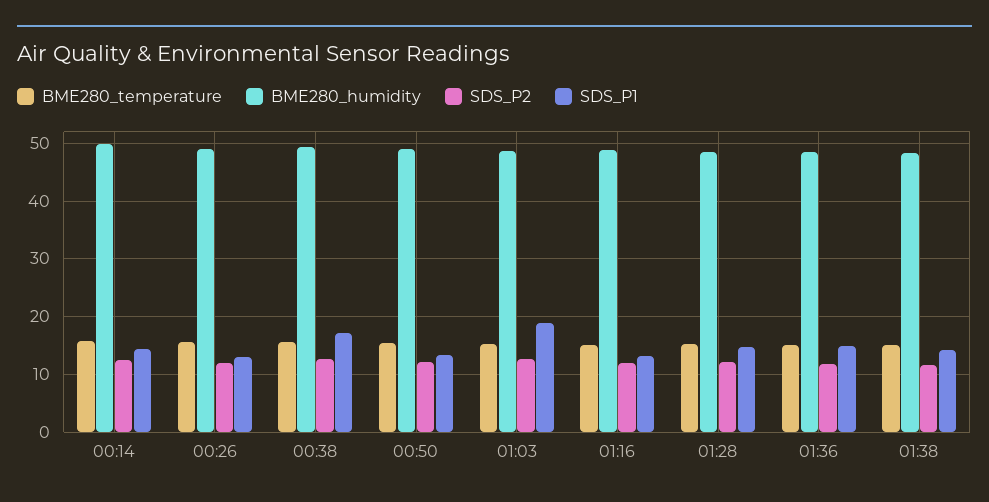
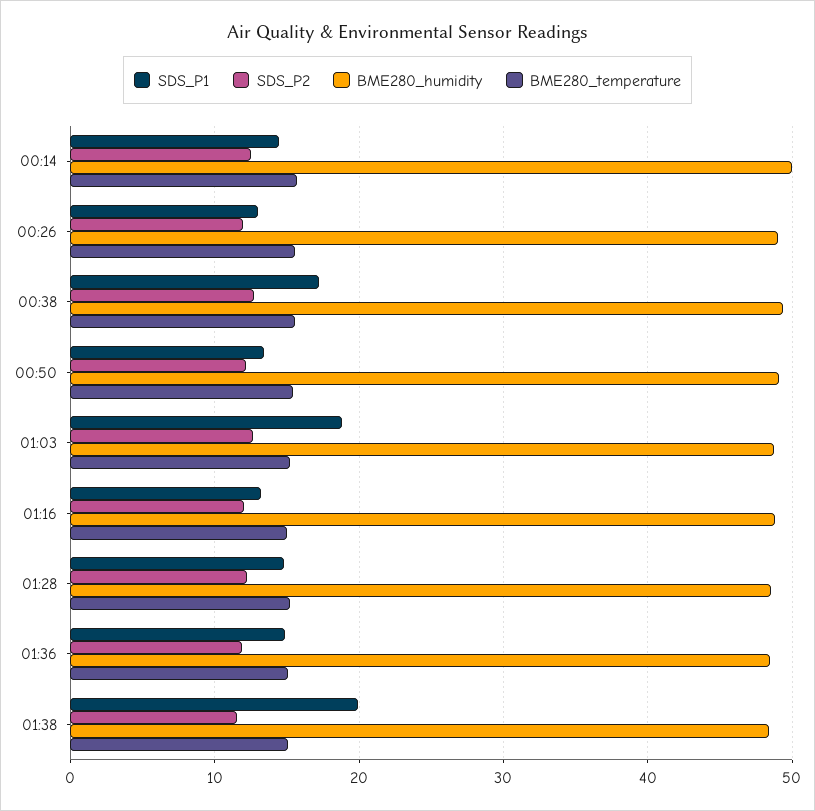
  {
    "BME280_temperature": {
      "00:14": 16,
      "00:26": 16,
      "00:38": 16,
      "00:50": 15,
      "01:03": 15,
      "01:16": 15,
      "01:28": 15,
      "01:36": 15,
      "01:38": 15
    },
    "BME280_humidity": {
      "00:14": 50,
      "00:26": 49,
      "00:38": 49,
      "00:50": 49,
      "01:03": 49,
      "01:16": 49,
      "01:28": 49,
      "01:36": 48,
      "01:38": 48
    },
    "SDS_P2": {
      "00:14": 13,
      "00:26": 12,
      "00:38": 13,
      "00:50": 12,
      "01:03": 13,
      "01:16": 12,
      "01:28": 12,
      "01:36": 12,
      "01:38": 12
    },
    "SDS_P1": {
      "00:14": 14,
      "00:26": 13,
      "00:38": 17,
      "00:50": 13,
      "01:03": 19,
      "01:16": 13,
      "01:28": 15,
      "01:36": 15,
-     "01:38": 14
+     "01:38": 20
    }
  }

